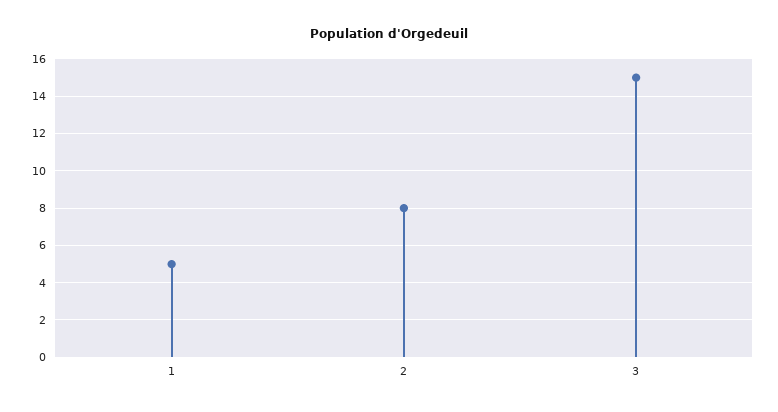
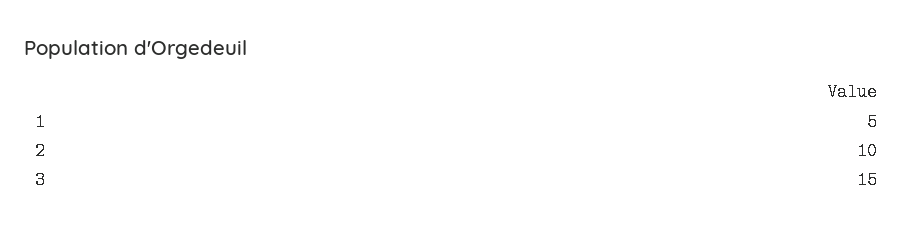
  {
    "1": 5,
-   "2": 8,
+   "2": 10,
    "3": 15
  }

